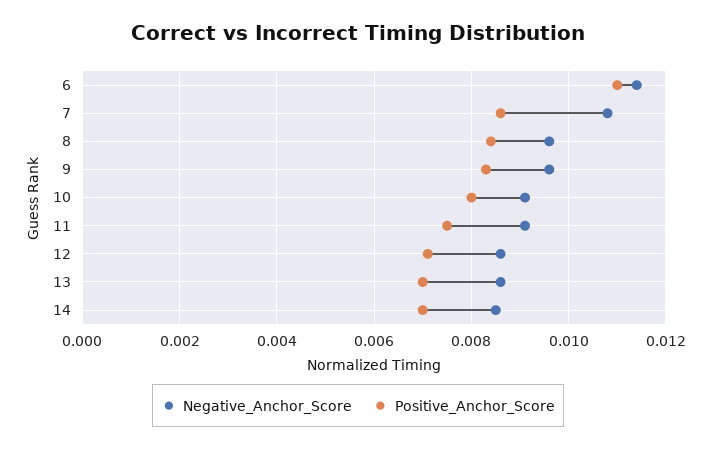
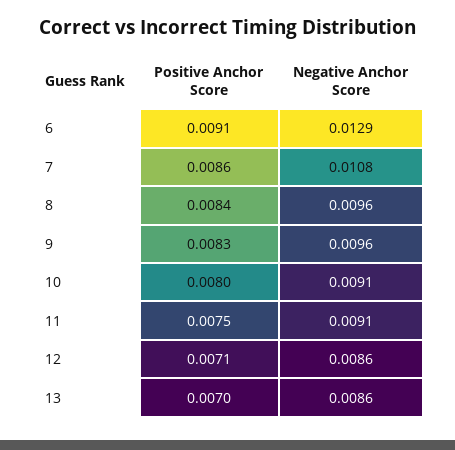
  {
    "Negative_Anchor_Score": {
-     "6": 0.0115,
+     "6": 0.0129,
      "7": 0.0108,
      "8": 0.0096,
      "9": 0.0096,
      "10": 0.0091,
      "11": 0.0091,
      "12": 0.0086,
-     "13": 0.0086,
+     "13": 0.0086
-     "14": 0.0085
    },
    "Positive_Anchor_Score": {
-     "6": 0.011,
+     "6": 0.0091,
      "7": 0.0086,
      "8": 0.0084,
      "9": 0.0083,
      "10": 0.008,
      "11": 0.0075,
      "12": 0.0071,
-     "13": 0.007,
+     "13": 0.007
-     "14": 0.007
    }
  }

